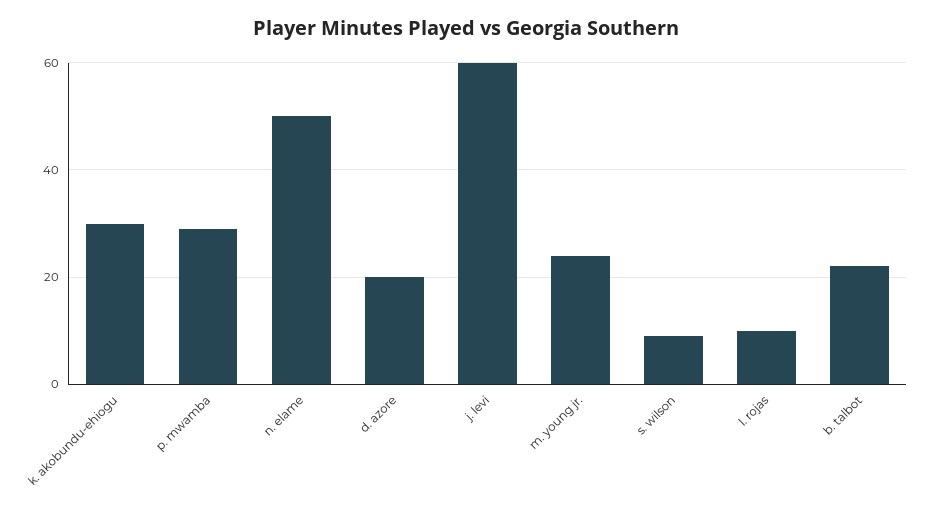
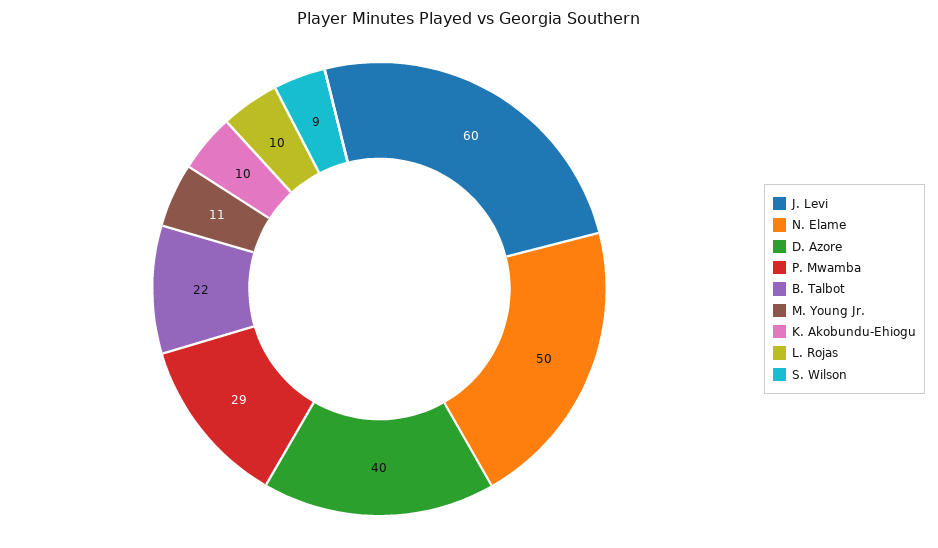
  {
-   "k. akobundu-ehiogu": 30,
+   "k. akobundu-ehiogu": 10,
    "p. mwamba": 29,
    "n. elame": 50,
-   "d. azore": 20,
+   "d. azore": 40,
    "j. levi": 60,
-   "m. young jr.": 25,
+   "m. young jr.": 11,
    "s. wilson": 9,
    "l. rojas": 10,
    "b. talbot": 22
  }

